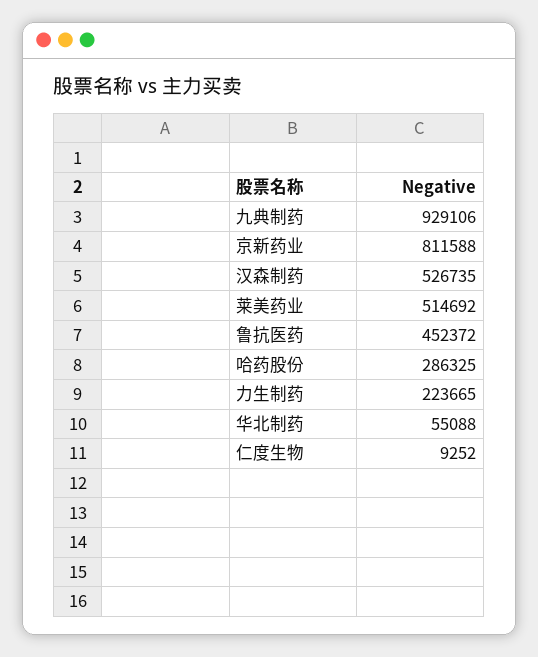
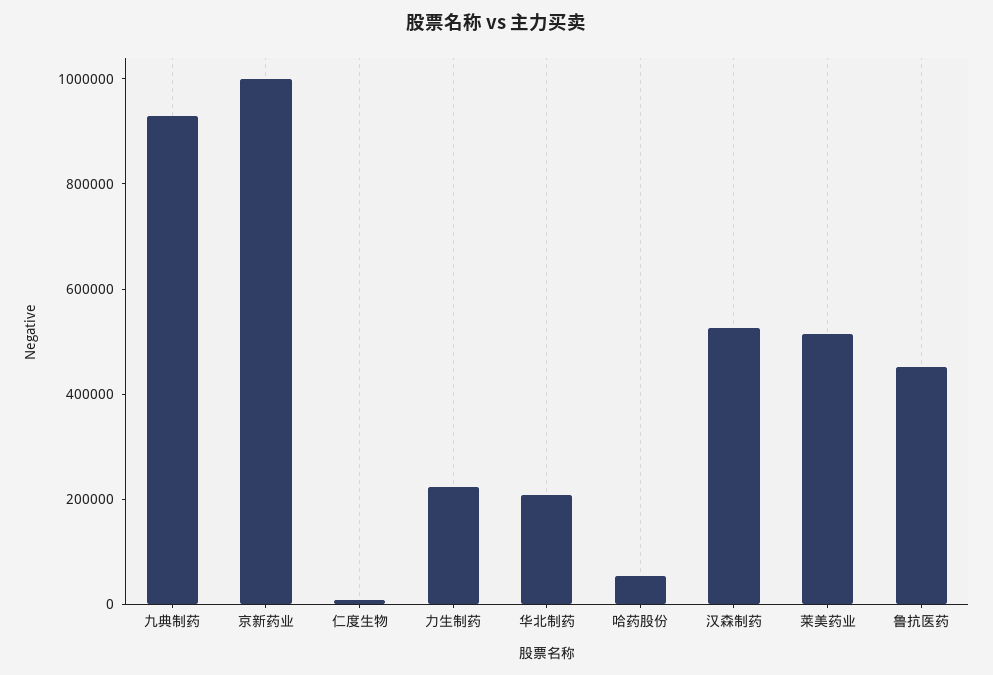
  {
    "九典制药": 929106,
-   "京新药业": 811588,
+   "京新药业": 1000000,
    "汉森制药": 526735,
    "莱美药业": 514692,
    "鲁抗医药": 452372,
-   "哈药股份": 286325,
+   "哈药股份": 50000,
    "力生制药": 223665,
-   "华北制药": 55088,
+   "华北制药": 200000,
    "仁度生物": 9252
  }

